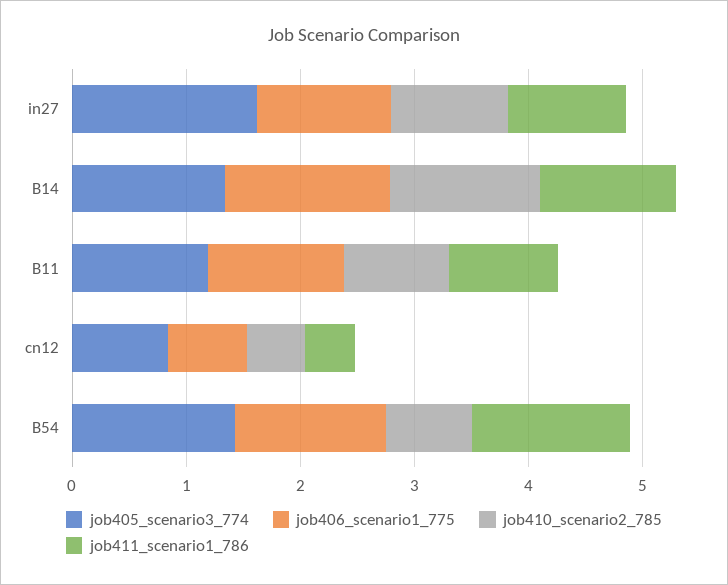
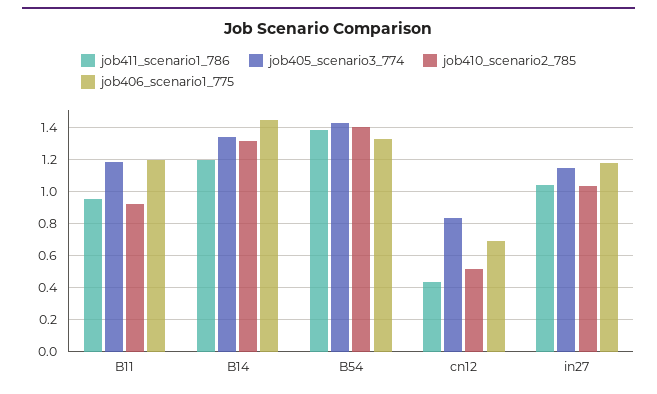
  {
    "job405_scenario3_774": {
-     "in27": 1.6,
+     "in27": 1.15,
      "B14": 1.35,
      "B11": 1.2,
      "cn12": 0.85,
      "B54": 1.4
    },
    "job406_scenario1_775": {
      "in27": 1.2,
      "B14": 1.45,
      "B11": 1.2,
      "cn12": 0.7,
      "B54": 1.35
    },
    "job410_scenario2_785": {
      "in27": 1.05,
      "B14": 1.3,
      "B11": 0.9,
      "cn12": 0.5,
-     "B54": 0.8
+     "B54": 1.4
    },
    "job411_scenario1_786": {
      "in27": 1.05,
      "B14": 1.2,
      "B11": 0.95,
      "cn12": 0.45,
      "B54": 1.4
    }
  }

